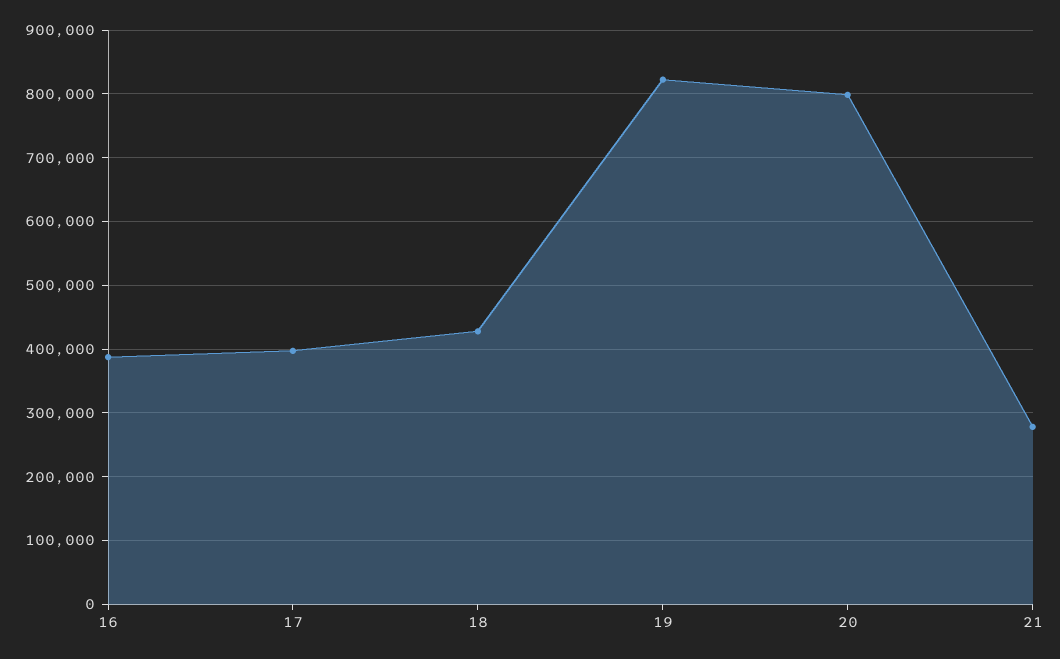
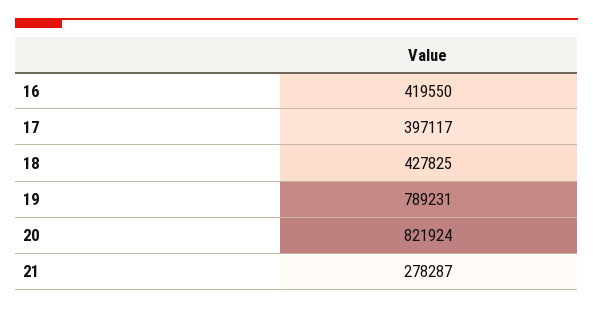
  {
-   "16": 390000,
+   "16": 419550,
    "17": 397117,
    "18": 427825,
-   "19": 820000,
+   "19": 789231,
-   "20": 800000,
+   "20": 821924,
    "21": 278287
  }

